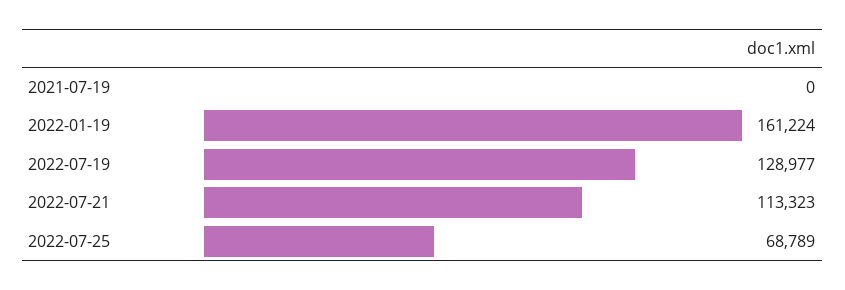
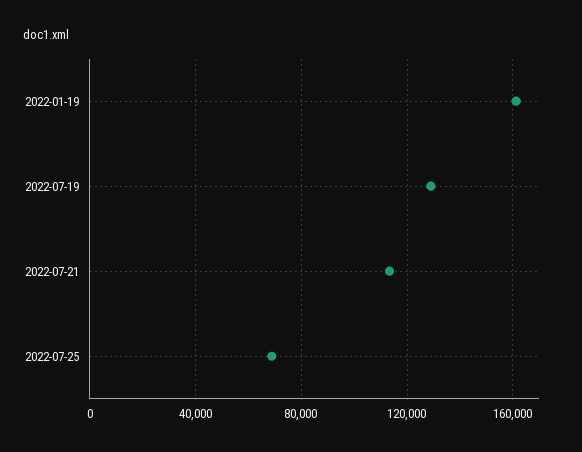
  {
-   "2021-07-19": 0,
    "2022-01-19": 161224,
    "2022-07-19": 128977,
    "2022-07-21": 113323,
    "2022-07-25": 68789
  }

